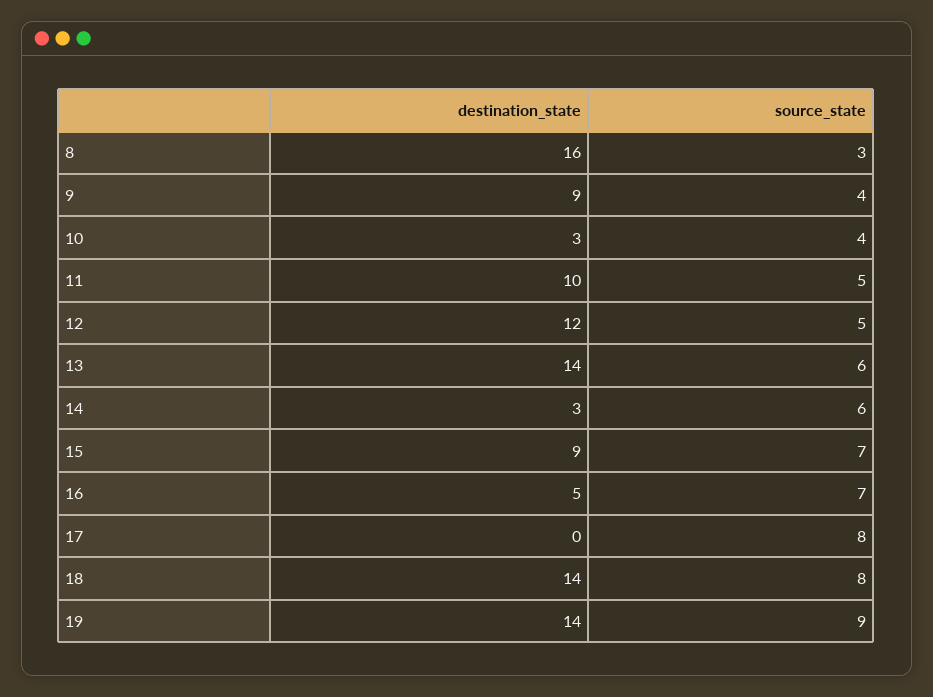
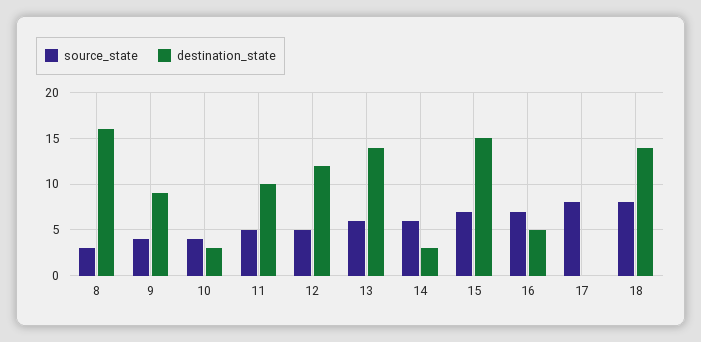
  {
    "destination_state": {
      "8": 16,
      "9": 9,
      "10": 3,
      "11": 10,
      "12": 12,
      "13": 14,
      "14": 3,
-     "15": 9,
+     "15": 15,
      "16": 5,
      "17": 0,
-     "18": 14,
+     "18": 14
-     "19": 14
    },
    "source_state": {
      "8": 3,
      "9": 4,
      "10": 4,
      "11": 5,
      "12": 5,
      "13": 6,
      "14": 6,
      "15": 7,
      "16": 7,
      "17": 8,
-     "18": 8,
+     "18": 8
-     "19": 9
    }
  }

